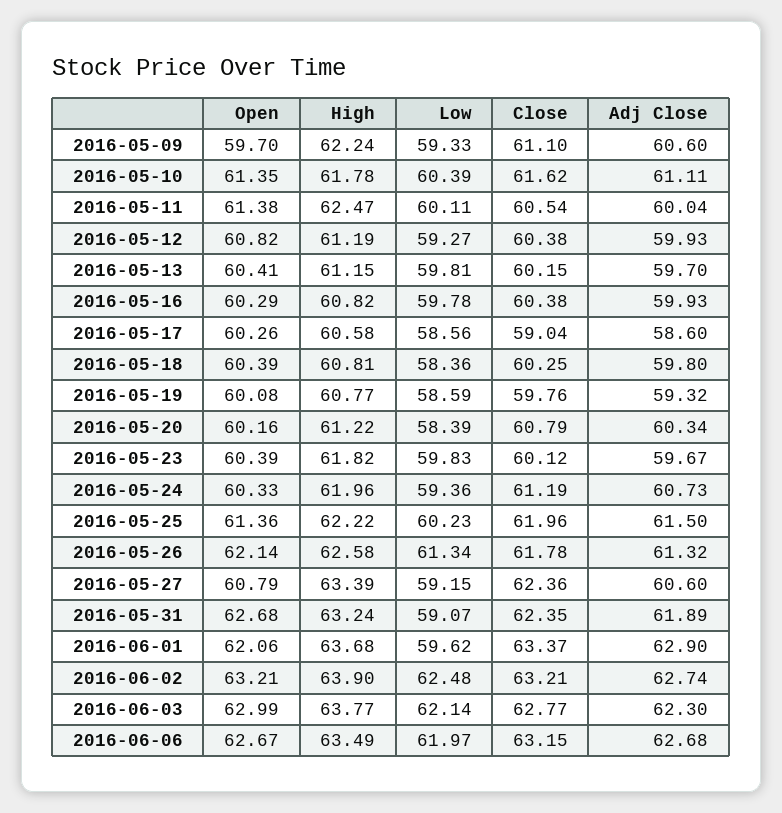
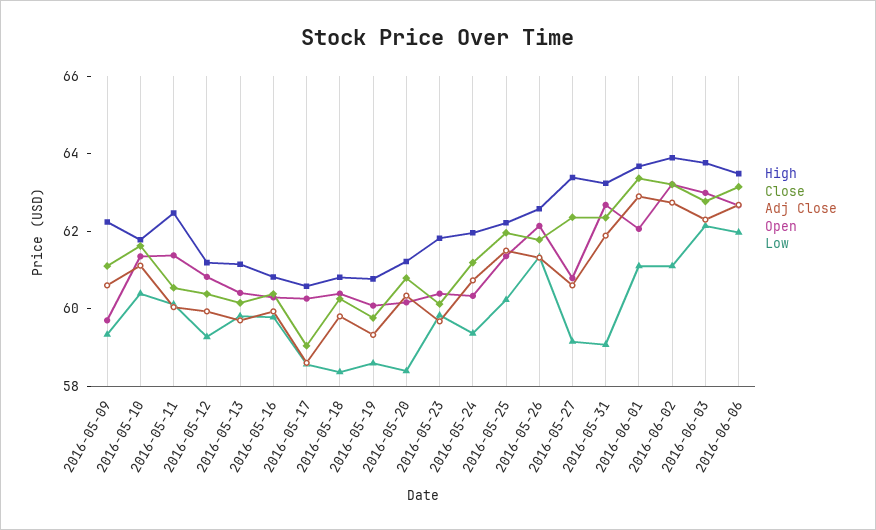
  {
    "Open": {
      "2016-05-09": 59.7,
      "2016-05-10": 61.35,
      "2016-05-11": 61.38,
      "2016-05-12": 60.82,
      "2016-05-13": 60.41,
      "2016-05-16": 60.29,
      "2016-05-17": 60.26,
      "2016-05-18": 60.39,
      "2016-05-19": 60.08,
      "2016-05-20": 60.16,
      "2016-05-23": 60.39,
      "2016-05-24": 60.33,
      "2016-05-25": 61.36,
      "2016-05-26": 62.14,
      "2016-05-27": 60.79,
      "2016-05-31": 62.68,
      "2016-06-01": 62.06,
      "2016-06-02": 63.21,
      "2016-06-03": 62.99,
      "2016-06-06": 62.67
    },
    "High": {
      "2016-05-09": 62.24,
      "2016-05-10": 61.78,
      "2016-05-11": 62.47,
      "2016-05-12": 61.19,
      "2016-05-13": 61.15,
      "2016-05-16": 60.82,
      "2016-05-17": 60.58,
      "2016-05-18": 60.81,
      "2016-05-19": 60.77,
      "2016-05-20": 61.22,
      "2016-05-23": 61.82,
      "2016-05-24": 61.96,
      "2016-05-25": 62.22,
      "2016-05-26": 62.58,
      "2016-05-27": 63.39,
      "2016-05-31": 63.24,
      "2016-06-01": 63.68,
      "2016-06-02": 63.9,
      "2016-06-03": 63.77,
      "2016-06-06": 63.49
    },
    "Low": {
      "2016-05-09": 59.33,
      "2016-05-10": 60.39,
      "2016-05-11": 60.11,
      "2016-05-12": 59.27,
      "2016-05-13": 59.81,
      "2016-05-16": 59.78,
      "2016-05-17": 58.56,
      "2016-05-18": 58.36,
      "2016-05-19": 58.59,
      "2016-05-20": 58.39,
      "2016-05-23": 59.83,
      "2016-05-24": 59.36,
      "2016-05-25": 60.23,
      "2016-05-26": 61.34,
      "2016-05-27": 59.15,
      "2016-05-31": 59.07,
-     "2016-06-01": 59.62,
+     "2016-06-01": 61,
-     "2016-06-02": 62.48,
+     "2016-06-02": 61,
      "2016-06-03": 62.14,
      "2016-06-06": 61.97
    },
    "Close": {
      "2016-05-09": 61.1,
      "2016-05-10": 61.62,
      "2016-05-11": 60.54,
      "2016-05-12": 60.38,
      "2016-05-13": 60.15,
      "2016-05-16": 60.38,
      "2016-05-17": 59.04,
      "2016-05-18": 60.25,
      "2016-05-19": 59.76,
      "2016-05-20": 60.79,
      "2016-05-23": 60.12,
      "2016-05-24": 61.19,
      "2016-05-25": 61.96,
      "2016-05-26": 61.78,
      "2016-05-27": 62.36,
      "2016-05-31": 62.35,
      "2016-06-01": 63.37,
      "2016-06-02": 63.21,
      "2016-06-03": 62.77,
      "2016-06-06": 63.15
    },
    "Adj Close": {
      "2016-05-09": 60.6,
      "2016-05-10": 61.11,
      "2016-05-11": 60.04,
      "2016-05-12": 59.93,
      "2016-05-13": 59.7,
      "2016-05-16": 59.93,
      "2016-05-17": 58.6,
      "2016-05-18": 59.8,
      "2016-05-19": 59.32,
      "2016-05-20": 60.34,
      "2016-05-23": 59.67,
      "2016-05-24": 60.73,
      "2016-05-25": 61.5,
      "2016-05-26": 61.32,
      "2016-05-27": 60.6,
      "2016-05-31": 61.89,
      "2016-06-01": 62.9,
      "2016-06-02": 62.74,
      "2016-06-03": 62.3,
      "2016-06-06": 62.68
    }
  }

